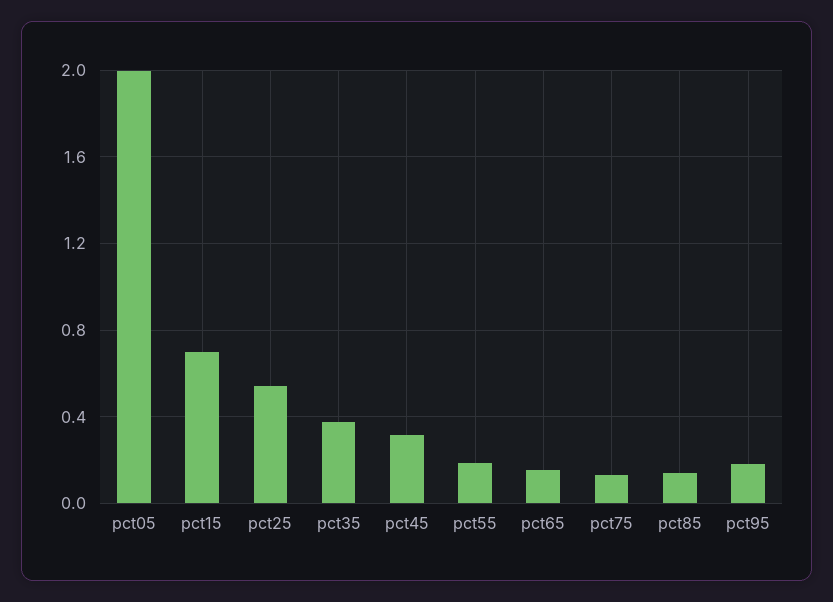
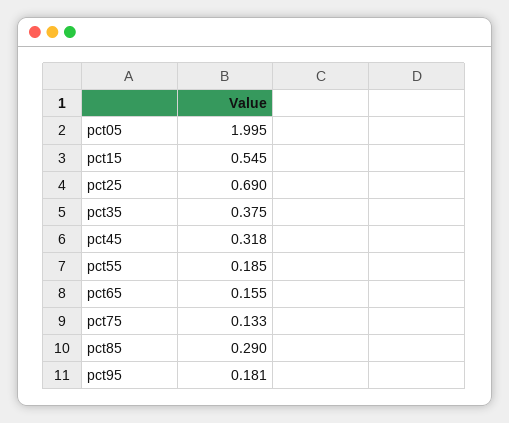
  {
    "pct05": 1.995,
-   "pct15": 0.7,
+   "pct15": 0.545,
-   "pct25": 0.55,
+   "pct25": 0.69,
    "pct35": 0.375,
    "pct45": 0.318,
    "pct55": 0.185,
    "pct65": 0.155,
    "pct75": 0.133,
-   "pct85": 0.15,
+   "pct85": 0.29,
    "pct95": 0.181
  }

